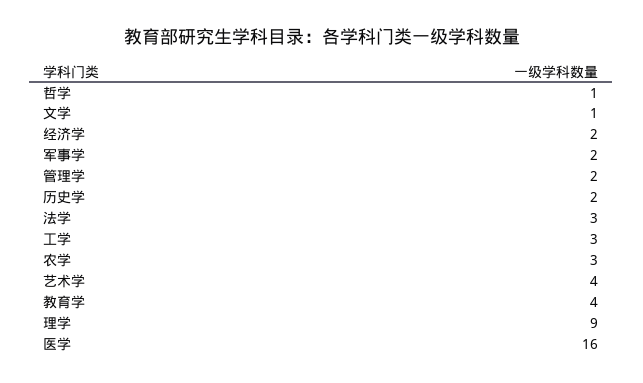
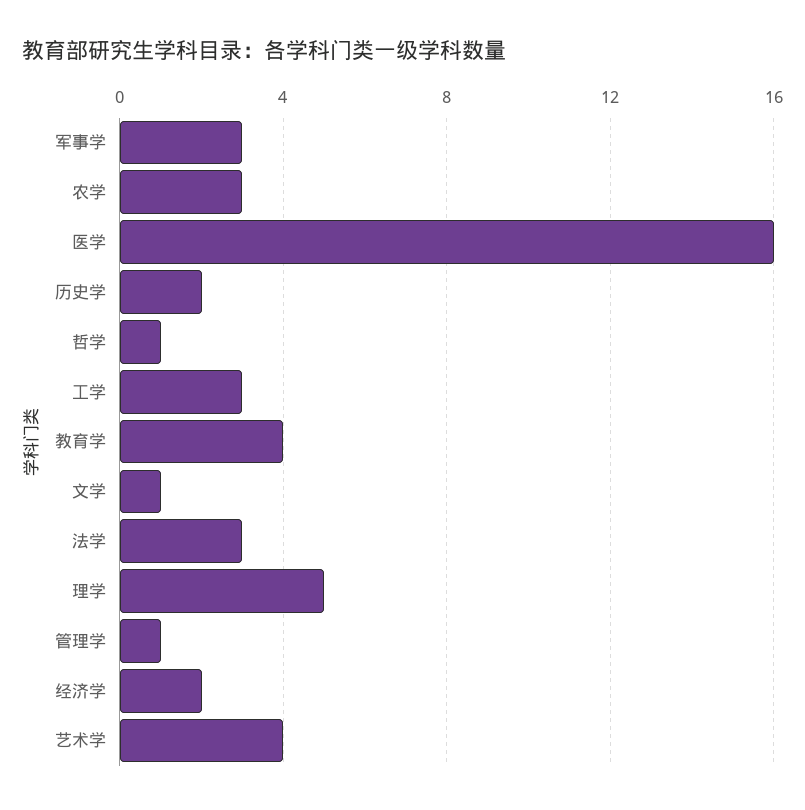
  {
    "哲学": 1,
    "文学": 1,
    "经济学": 2,
-   "军事学": 2,
+   "军事学": 3,
-   "管理学": 2,
+   "管理学": 1,
    "历史学": 2,
    "法学": 3,
    "工学": 3,
    "农学": 3,
    "艺术学": 4,
    "教育学": 4,
-   "理学": 9,
+   "理学": 5,
    "医学": 16
  }

